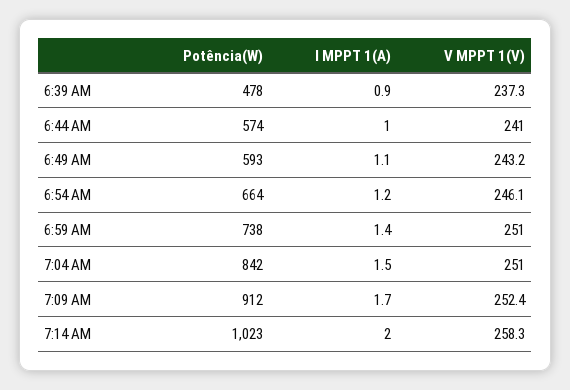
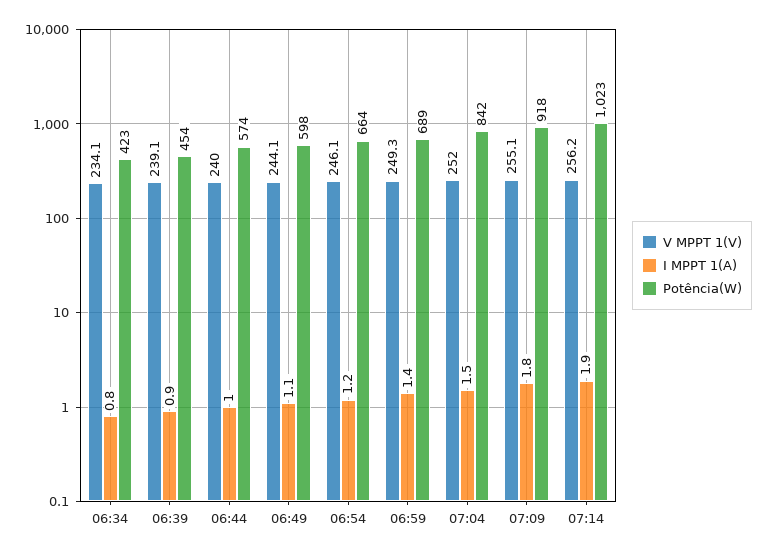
  {
    "Potência(W)": {
-     "6:39 AM": 478,
+     "6:39 AM": 454,
      "6:44 AM": 574,
-     "6:49 AM": 593,
+     "6:49 AM": 598,
      "6:54 AM": 664,
-     "6:59 AM": 738,
+     "6:59 AM": 689,
      "7:04 AM": 842,
-     "7:09 AM": 912,
+     "7:09 AM": 918,
-     "7:14 AM": 1023
+     "7:14 AM": 1023,
+     "06:34": 423
    },
    "I MPPT 1(A)": {
      "6:39 AM": 0.9,
      "6:44 AM": 1,
      "6:49 AM": 1.1,
      "6:54 AM": 1.2,
      "6:59 AM": 1.4,
      "7:04 AM": 1.5,
-     "7:09 AM": 1.7,
+     "7:09 AM": 1.8,
-     "7:14 AM": 2
+     "7:14 AM": 1.9,
+     "06:34": 0.8
    },
    "V MPPT 1(V)": {
-     "6:39 AM": 237.3,
+     "6:39 AM": 239.1,
-     "6:44 AM": 241,
+     "6:44 AM": 240,
-     "6:49 AM": 243.2,
+     "6:49 AM": 244.1,
      "6:54 AM": 246.1,
-     "6:59 AM": 251,
+     "6:59 AM": 249.3,
-     "7:04 AM": 251,
+     "7:04 AM": 252,
-     "7:09 AM": 252.4,
+     "7:09 AM": 255.1,
-     "7:14 AM": 258.3
+     "7:14 AM": 256.2,
+     "06:34": 234.1
    }
  }

